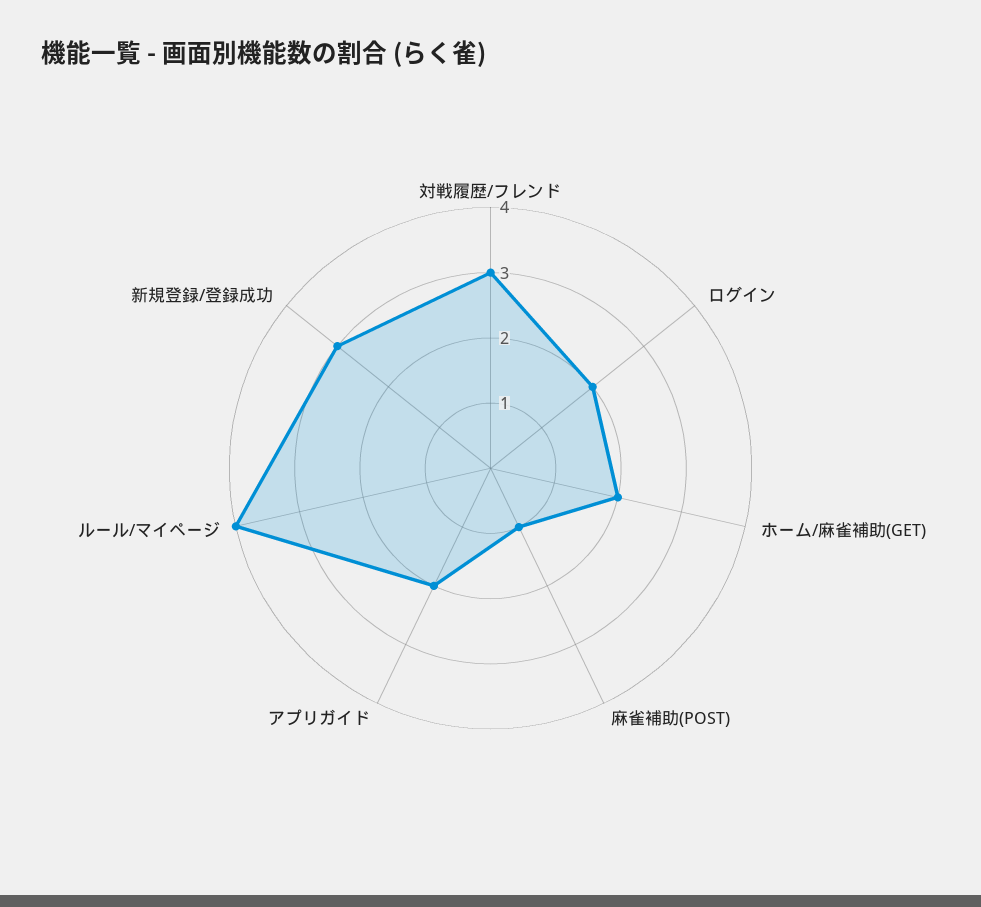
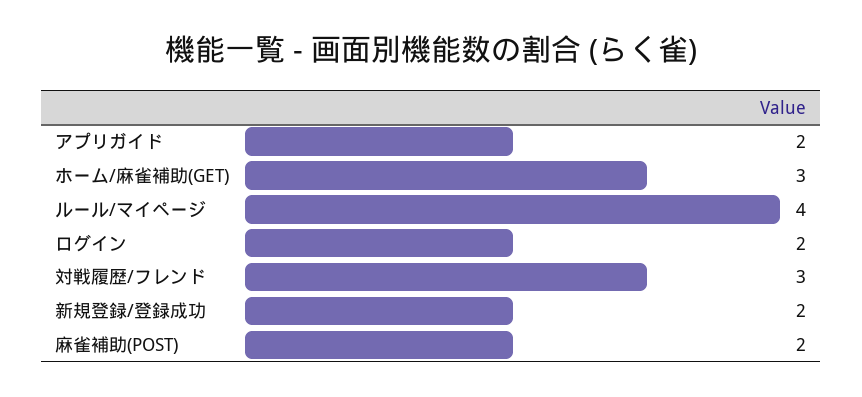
  {
    "対戦履歴/フレンド": 3,
    "ログイン": 2,
-   "ホーム/麻雀補助(GET)": 2,
+   "ホーム/麻雀補助(GET)": 3,
-   "麻雀補助(POST)": 1,
+   "麻雀補助(POST)": 2,
    "アプリガイド": 2,
    "ルール/マイページ": 4,
-   "新規登録/登録成功": 3
+   "新規登録/登録成功": 2
  }

